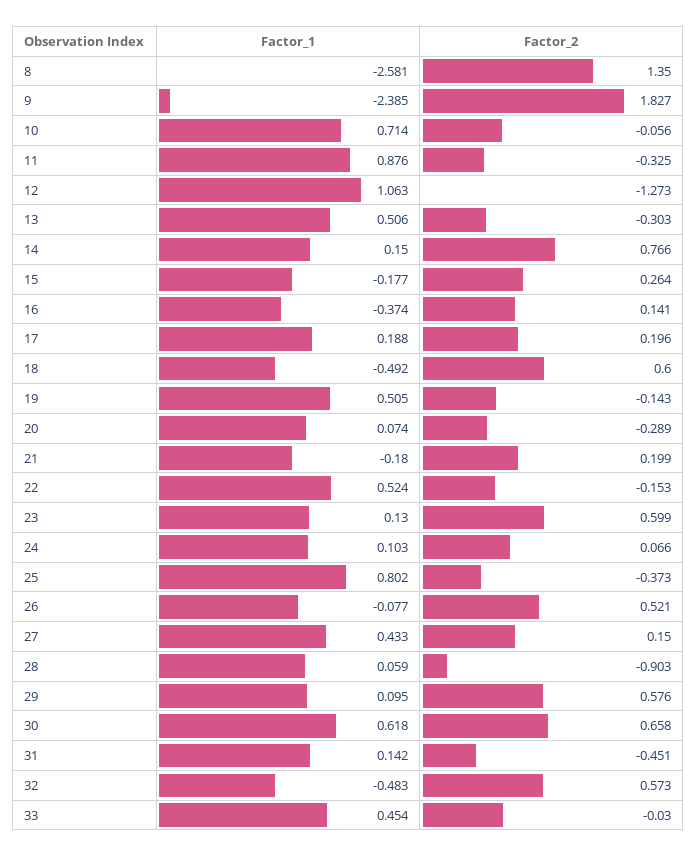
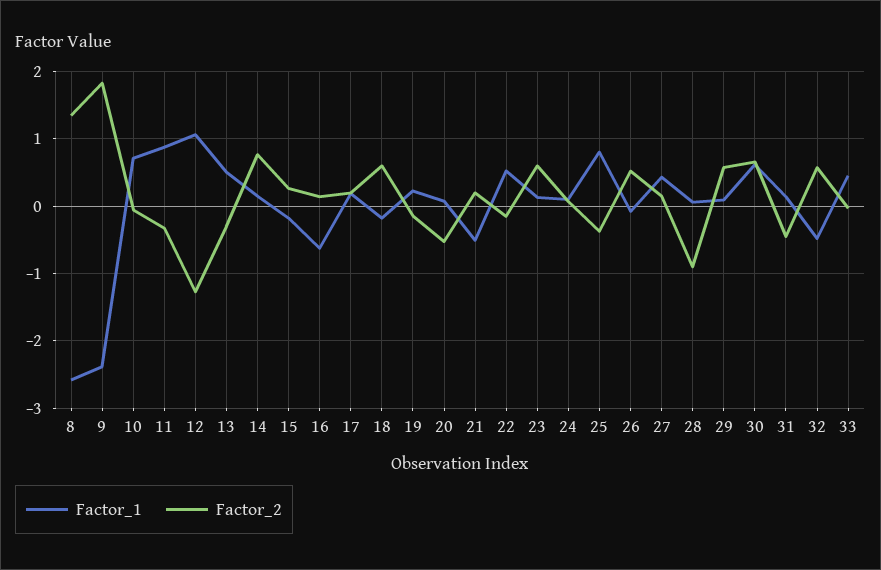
  {
    "Factor_1": {
      "8": -2.581,
      "9": -2.385,
      "10": 0.714,
      "11": 0.876,
      "12": 1.063,
      "13": 0.506,
      "14": 0.15,
      "15": -0.177,
-     "16": -0.374,
+     "16": -0.6,
      "17": 0.188,
-     "18": -0.492,
+     "18": -0.2,
-     "19": 0.505,
+     "19": 0.2,
      "20": 0.074,
-     "21": -0.18,
+     "21": -0.5,
      "22": 0.524,
      "23": 0.13,
      "24": 0.103,
      "25": 0.802,
      "26": -0.077,
      "27": 0.433,
      "28": 0.059,
      "29": 0.095,
      "30": 0.618,
      "31": 0.142,
      "32": -0.483,
      "33": 0.454
    },
    "Factor_2": {
      "8": 1.35,
      "9": 1.827,
      "10": -0.056,
      "11": -0.325,
      "12": -1.273,
      "13": -0.303,
      "14": 0.766,
      "15": 0.264,
      "16": 0.141,
      "17": 0.196,
      "18": 0.6,
      "19": -0.143,
-     "20": -0.289,
+     "20": -0.5,
      "21": 0.199,
      "22": -0.153,
      "23": 0.599,
      "24": 0.066,
      "25": -0.373,
      "26": 0.521,
      "27": 0.15,
      "28": -0.903,
      "29": 0.576,
      "30": 0.658,
      "31": -0.451,
      "32": 0.573,
      "33": -0.03
    }
  }

